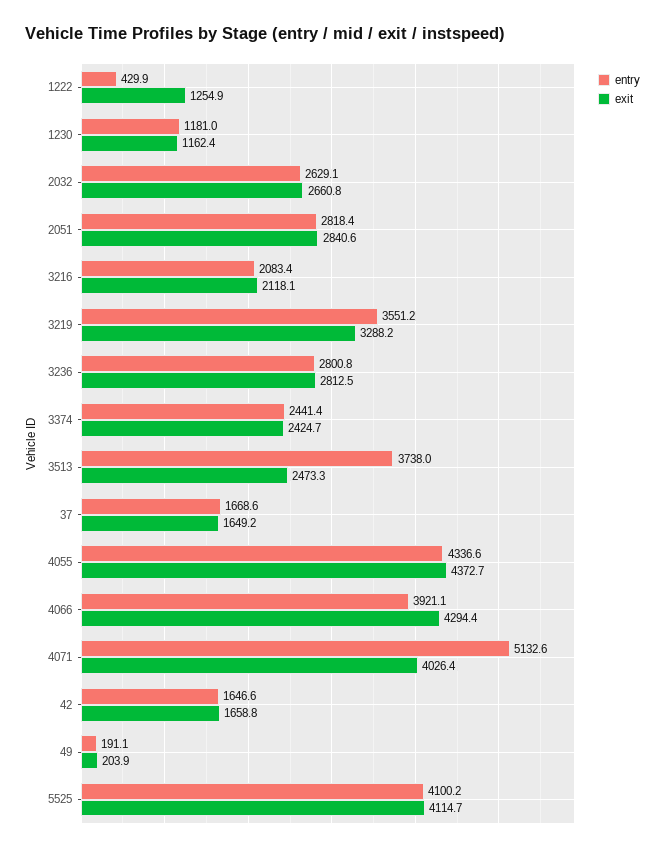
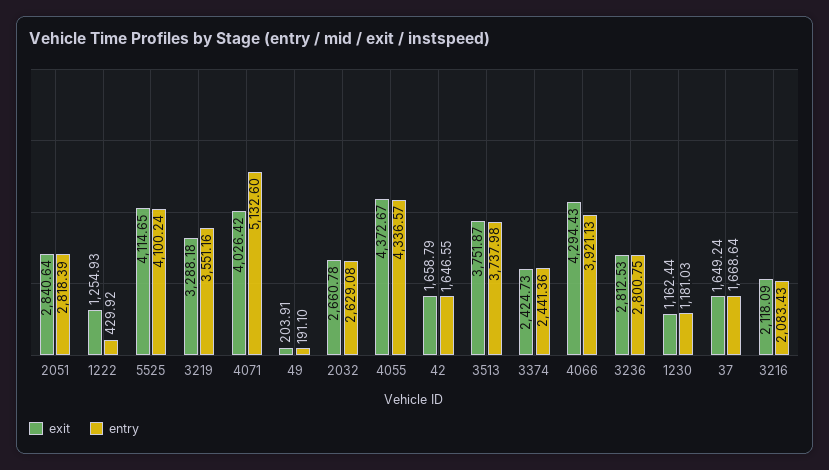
  {
    "entry": {
      "1222": 429.92,
      "1230": 1181.03,
      "2032": 2629.08,
      "2051": 2818.39,
      "3216": 2083.43,
      "3219": 3551.16,
      "3236": 2800.75,
      "3374": 2441.36,
      "3513": 3737.98,
      "37": 1668.64,
      "4055": 4336.57,
      "4066": 3921.13,
      "4071": 5132.6,
      "42": 1646.55,
      "49": 191.1,
      "5525": 4100.24
    },
    "exit": {
      "1222": 1254.93,
      "1230": 1162.44,
      "2032": 2660.78,
      "2051": 2840.64,
      "3216": 2118.09,
      "3219": 3288.18,
      "3236": 2812.53,
      "3374": 2424.73,
-     "3513": 2473.3,
+     "3513": 3751.87,
      "37": 1649.24,
      "4055": 4372.67,
      "4066": 4294.43,
      "4071": 4026.42,
      "42": 1658.79,
      "49": 203.91,
      "5525": 4114.65
    }
  }

